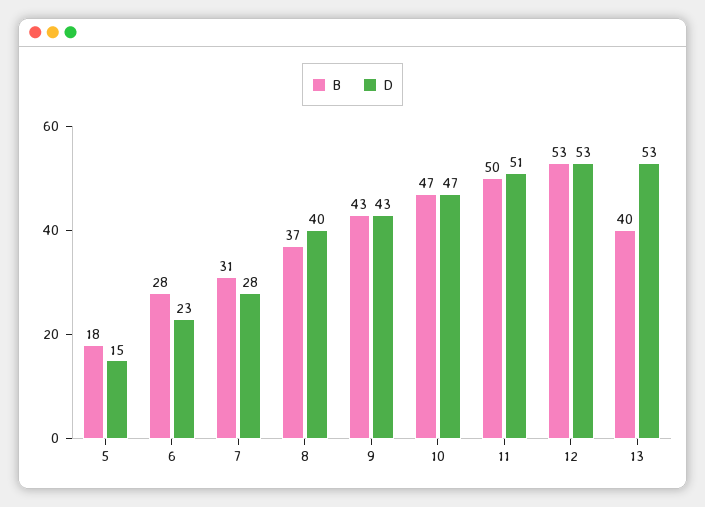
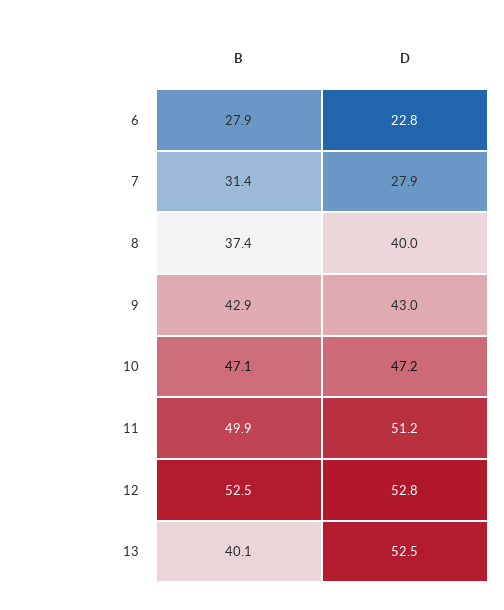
  {
    "B": {
-     "5": 18,
      "6": 27.9,
      "7": 31.4,
      "8": 37.4,
      "9": 42.9,
      "10": 47.1,
      "11": 49.9,
      "12": 52.5,
      "13": 40.1
    },
    "D": {
-     "5": 15,
      "6": 22.8,
      "7": 27.9,
      "8": 40,
      "9": 43,
      "10": 47.2,
      "11": 51.2,
      "12": 52.8,
      "13": 52.5
    }
  }

